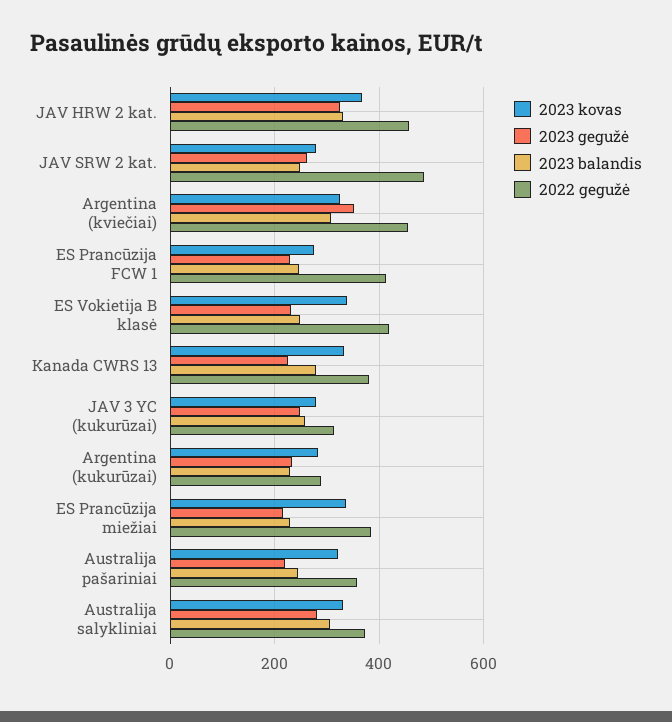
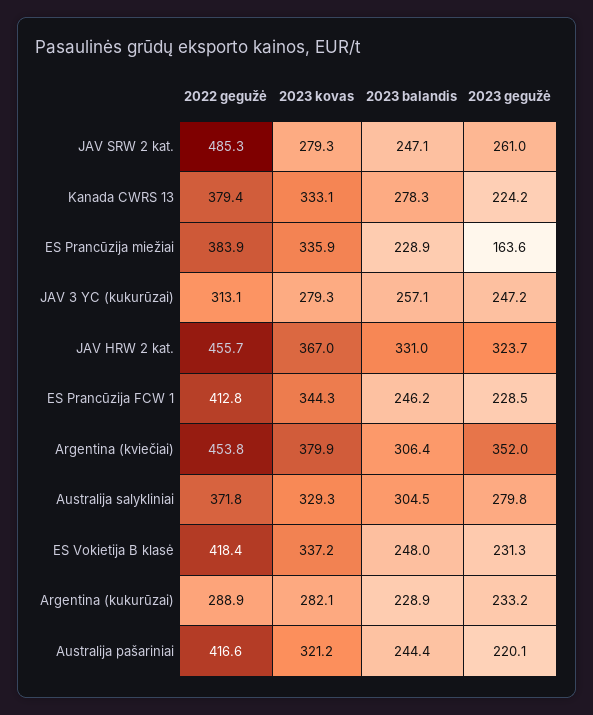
  {
    "2023 kovas": {
      "JAV HRW 2 kat.": 367,
      "JAV SRW 2 kat.": 279.3,
-     "Argentina (kviečiai)": 320,
+     "Argentina (kviečiai)": 379.9,
-     "ES Prancūzija FCW 1": 280,
+     "ES Prancūzija FCW 1": 344.3,
      "ES Vokietija B klasė": 337.2,
      "Kanada CWRS 13": 333.1,
      "JAV 3 YC (kukurūzai)": 279.3,
      "Argentina (kukurūzai)": 282.1,
      "ES Prancūzija miežiai": 335.9,
      "Australija pašariniai": 321.2,
      "Australija salykliniai": 329.3
    },
    "2023 gegužė": {
      "JAV HRW 2 kat.": 323.7,
      "JAV SRW 2 kat.": 261,
      "Argentina (kviečiai)": 352,
      "ES Prancūzija FCW 1": 228.5,
      "ES Vokietija B klasė": 231.3,
      "Kanada CWRS 13": 224.2,
      "JAV 3 YC (kukurūzai)": 247.2,
      "Argentina (kukurūzai)": 233.2,
-     "ES Prancūzija miežiai": 220,
+     "ES Prancūzija miežiai": 163.6,
      "Australija pašariniai": 220.1,
      "Australija salykliniai": 279.8
    },
    "2023 balandis": {
      "JAV HRW 2 kat.": 331,
      "JAV SRW 2 kat.": 247.1,
      "Argentina (kviečiai)": 306.4,
      "ES Prancūzija FCW 1": 246.2,
      "ES Vokietija B klasė": 248,
      "Kanada CWRS 13": 278.3,
      "JAV 3 YC (kukurūzai)": 257.1,
      "Argentina (kukurūzai)": 228.9,
      "ES Prancūzija miežiai": 228.9,
      "Australija pašariniai": 244.4,
      "Australija salykliniai": 304.5
    },
    "2022 gegužė": {
      "JAV HRW 2 kat.": 455.7,
      "JAV SRW 2 kat.": 485.3,
      "Argentina (kviečiai)": 453.8,
      "ES Prancūzija FCW 1": 412.8,
      "ES Vokietija B klasė": 418.4,
      "Kanada CWRS 13": 379.4,
      "JAV 3 YC (kukurūzai)": 313.1,
      "Argentina (kukurūzai)": 288.9,
      "ES Prancūzija miežiai": 383.9,
-     "Australija pašariniai": 360,
+     "Australija pašariniai": 416.6,
      "Australija salykliniai": 371.8
    }
  }

